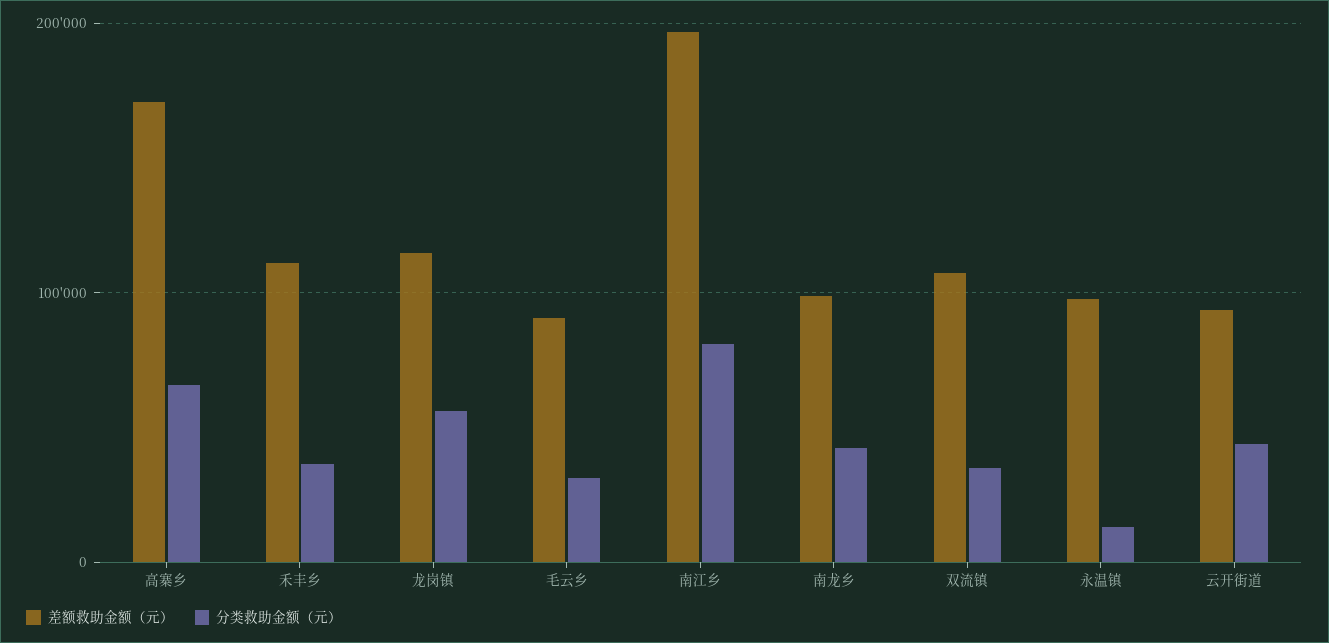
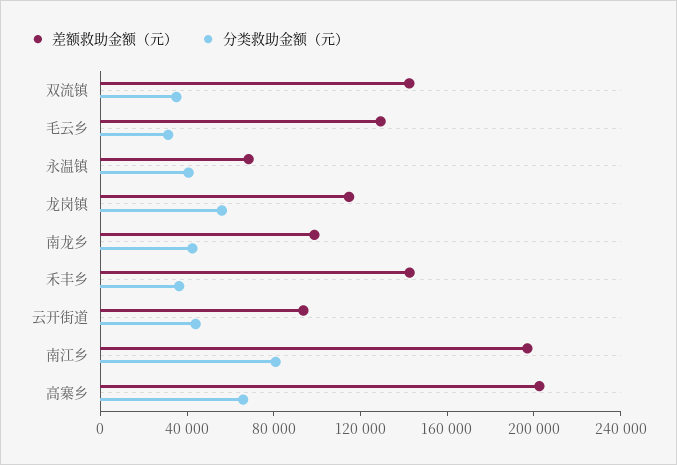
  {
    "差额救助金额（元）": {
-     "高寨乡": 170000,
+     "高寨乡": 200000,
-     "禾丰乡": 110000,
+     "禾丰乡": 140000,
      "龙岗镇": 110000,
-     "毛云乡": 90000,
+     "毛云乡": 130000,
      "南江乡": 200000,
      "南龙乡": 100000,
-     "双流镇": 110000,
+     "双流镇": 140000,
-     "永温镇": 100000,
+     "永温镇": 70000,
      "云开街道": 90000
    },
    "分类救助金额（元）": {
      "高寨乡": 70000,
      "禾丰乡": 40000,
      "龙岗镇": 60000,
      "毛云乡": 30000,
      "南江乡": 80000,
      "南龙乡": 40000,
      "双流镇": 40000,
-     "永温镇": 10000,
+     "永温镇": 40000,
      "云开街道": 40000
    }
  }

